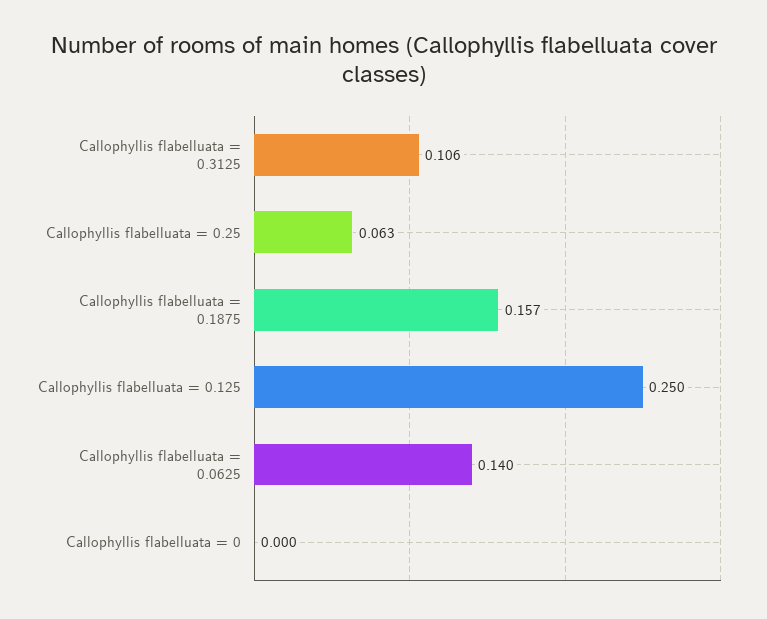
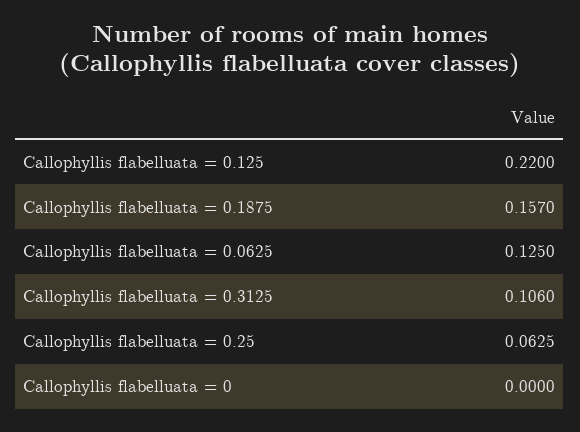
  {
    "Callophyllis flabelluata = 0.3125": 0.106,
    "Callophyllis flabelluata = 0.25": 0.0625,
    "Callophyllis flabelluata = 0.1875": 0.157,
-   "Callophyllis flabelluata = 0.125": 0.25,
+   "Callophyllis flabelluata = 0.125": 0.22,
-   "Callophyllis flabelluata = 0.0625": 0.14,
+   "Callophyllis flabelluata = 0.0625": 0.125,
    "Callophyllis flabelluata = 0": 0
  }

